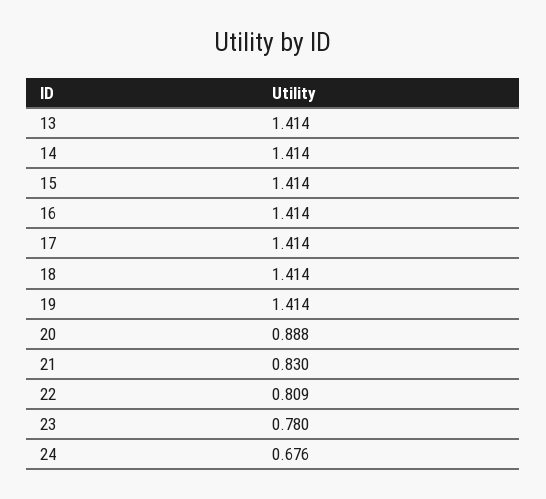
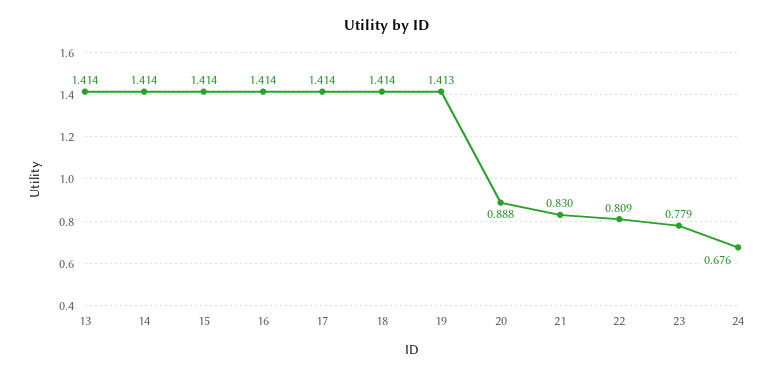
  {
    "13": 1.414,
    "14": 1.414,
    "15": 1.414,
    "16": 1.414,
    "17": 1.414,
    "18": 1.414,
-   "19": 1.414,
+   "19": 1.413,
    "20": 0.888,
    "21": 0.83,
    "22": 0.809,
-   "23": 0.78,
+   "23": 0.779,
    "24": 0.676
  }

